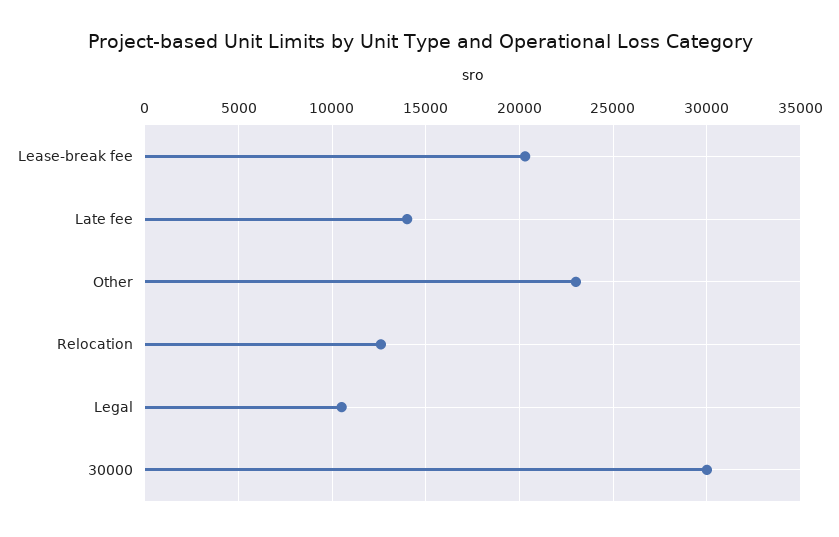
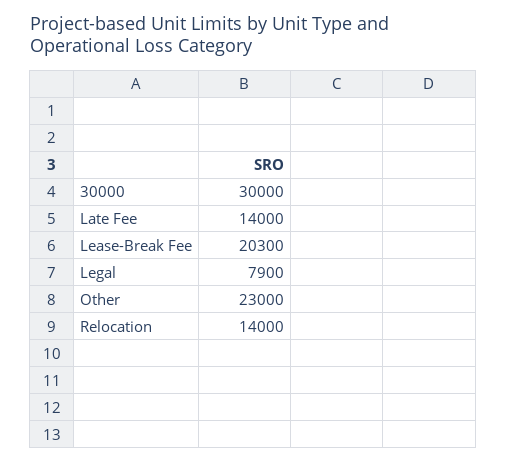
  {
    "Lease-break fee": 20300,
    "Late fee": 14000,
    "Other": 23000,
-   "Relocation": 12500,
+   "Relocation": 14000,
-   "Legal": 10500,
+   "Legal": 7900,
    "30000": 30000
  }

